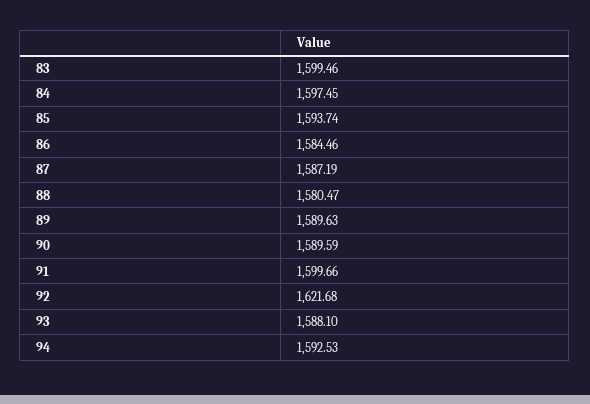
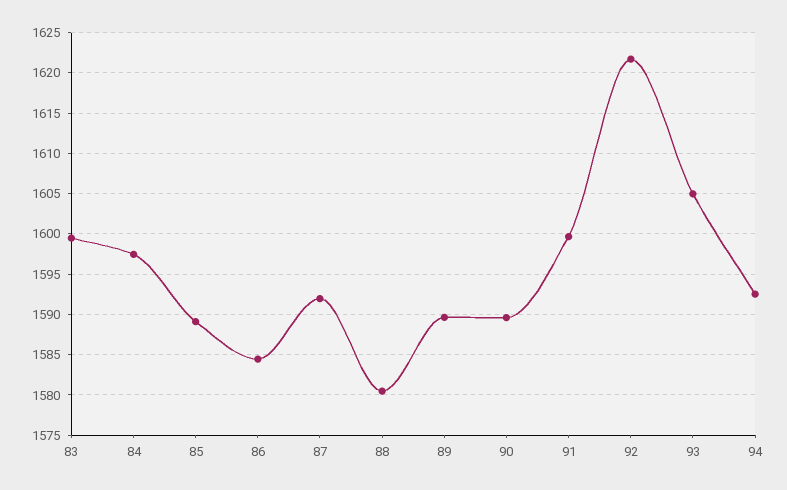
  {
    "83": 1599.46,
    "84": 1597.45,
-   "85": 1593.74,
+   "85": 1589,
    "86": 1584.46,
-   "87": 1587.19,
+   "87": 1592,
    "88": 1580.47,
    "89": 1589.63,
    "90": 1589.59,
    "91": 1599.66,
    "92": 1621.68,
-   "93": 1588.1,
+   "93": 1605,
    "94": 1592.53
  }

